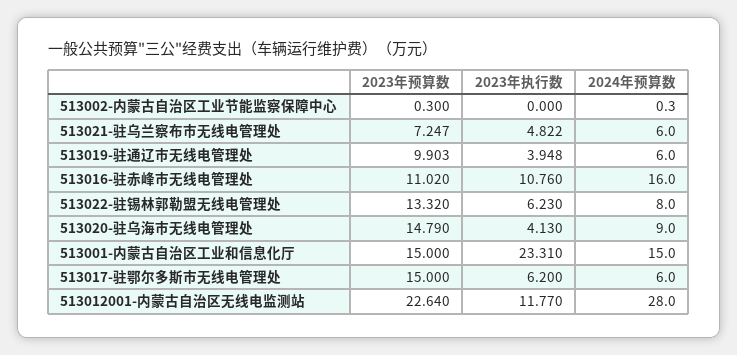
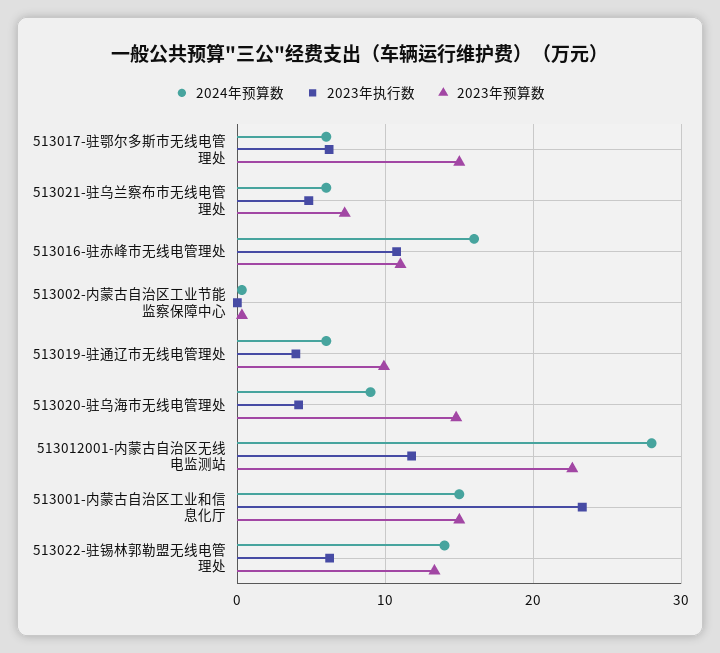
  {
    "2023年预算数": {
      "513002-内蒙古自治区工业节能监察保障中心": 0.3,
      "513021-驻乌兰察布市无线电管理处": 7.247,
      "513019-驻通辽市无线电管理处": 9.903,
      "513016-驻赤峰市无线电管理处": 11.02,
      "513022-驻锡林郭勒盟无线电管理处": 13.32,
      "513020-驻乌海市无线电管理处": 14.79,
      "513001-内蒙古自治区工业和信息化厅": 15,
      "513017-驻鄂尔多斯市无线电管理处": 15,
      "513012001-内蒙古自治区无线电监测站": 22.64
    },
    "2023年执行数": {
      "513002-内蒙古自治区工业节能监察保障中心": 0,
      "513021-驻乌兰察布市无线电管理处": 4.822,
      "513019-驻通辽市无线电管理处": 3.948,
      "513016-驻赤峰市无线电管理处": 10.76,
      "513022-驻锡林郭勒盟无线电管理处": 6.23,
      "513020-驻乌海市无线电管理处": 4.13,
      "513001-内蒙古自治区工业和信息化厅": 23.31,
      "513017-驻鄂尔多斯市无线电管理处": 6.2,
      "513012001-内蒙古自治区无线电监测站": 11.77
    },
    "2024年预算数": {
      "513002-内蒙古自治区工业节能监察保障中心": 0.3,
      "513021-驻乌兰察布市无线电管理处": 6,
      "513019-驻通辽市无线电管理处": 6,
      "513016-驻赤峰市无线电管理处": 16,
-     "513022-驻锡林郭勒盟无线电管理处": 8,
+     "513022-驻锡林郭勒盟无线电管理处": 14,
      "513020-驻乌海市无线电管理处": 9,
      "513001-内蒙古自治区工业和信息化厅": 15,
      "513017-驻鄂尔多斯市无线电管理处": 6,
      "513012001-内蒙古自治区无线电监测站": 28
    }
  }

